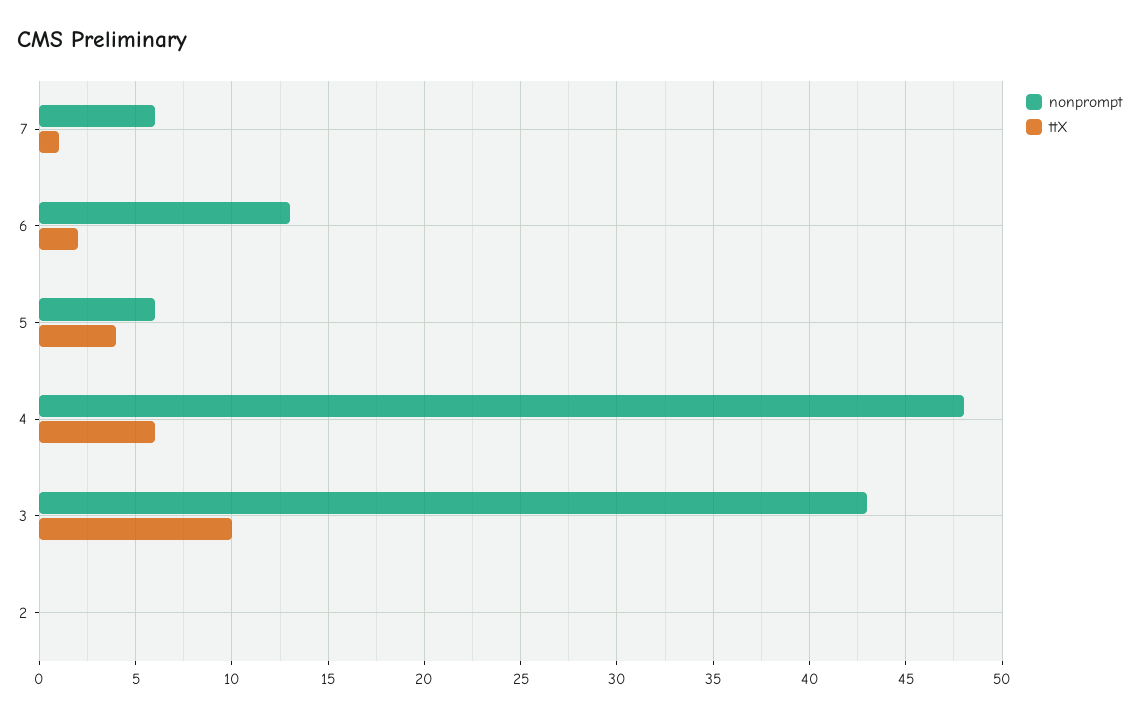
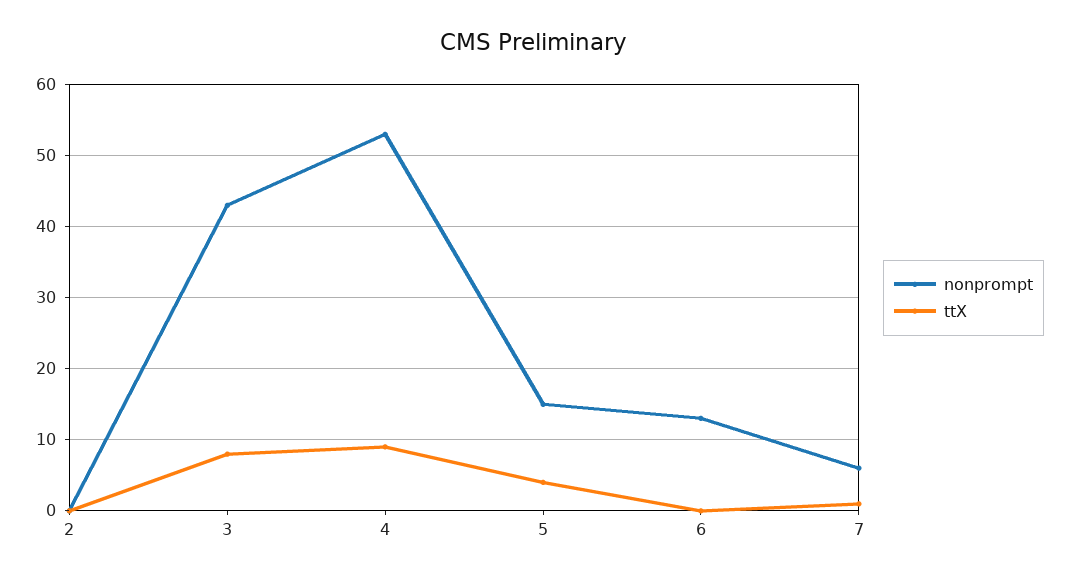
  {
    "nonprompt": {
      "7": 6,
      "6": 13,
-     "5": 6,
+     "5": 15,
-     "4": 48,
+     "4": 53,
      "3": 43,
      "2": 0
    },
    "ttX": {
      "7": 1,
-     "6": 2,
+     "6": 0,
      "5": 4,
-     "4": 6,
+     "4": 9,
-     "3": 10,
+     "3": 8,
      "2": 0
    }
  }

